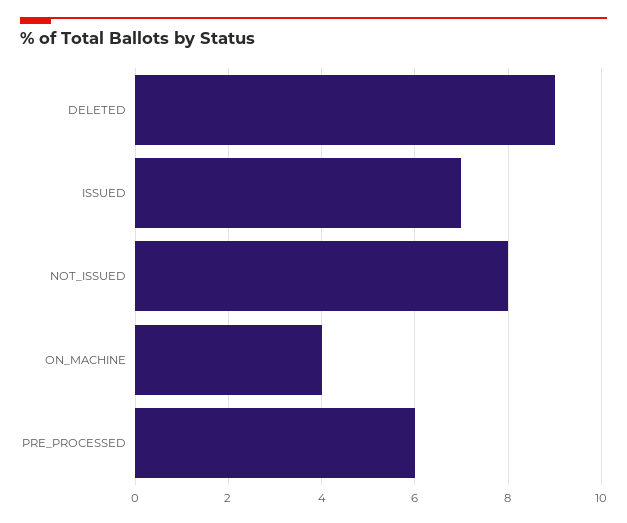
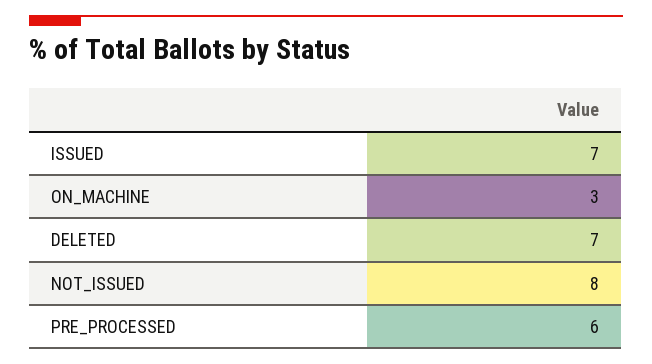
  {
-   "DELETED": 9,
+   "DELETED": 7,
    "ISSUED": 7,
    "NOT_ISSUED": 8,
-   "ON_MACHINE": 4,
+   "ON_MACHINE": 3,
    "PRE_PROCESSED": 6
  }

